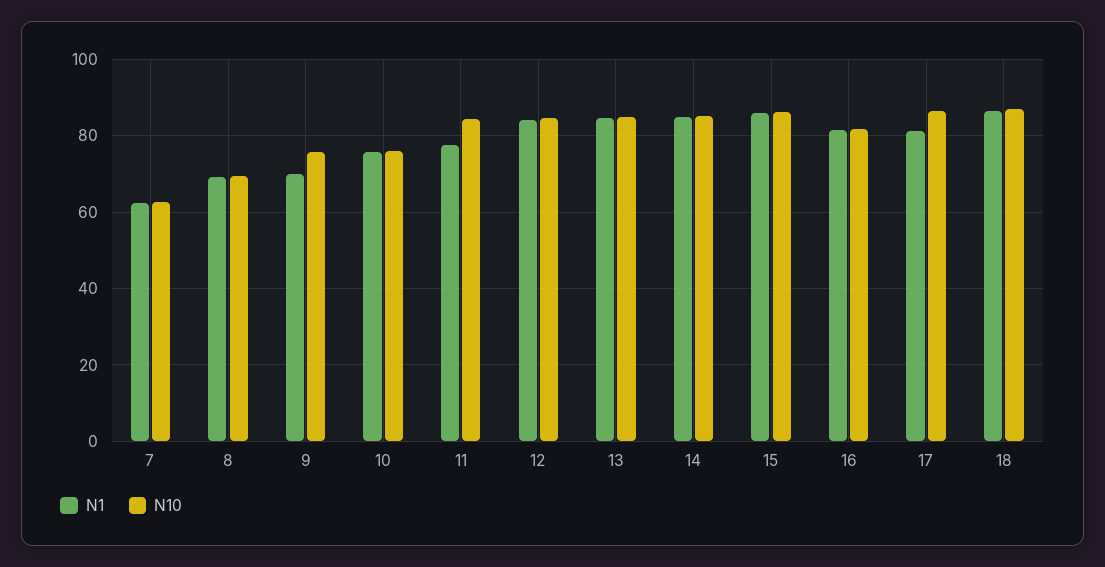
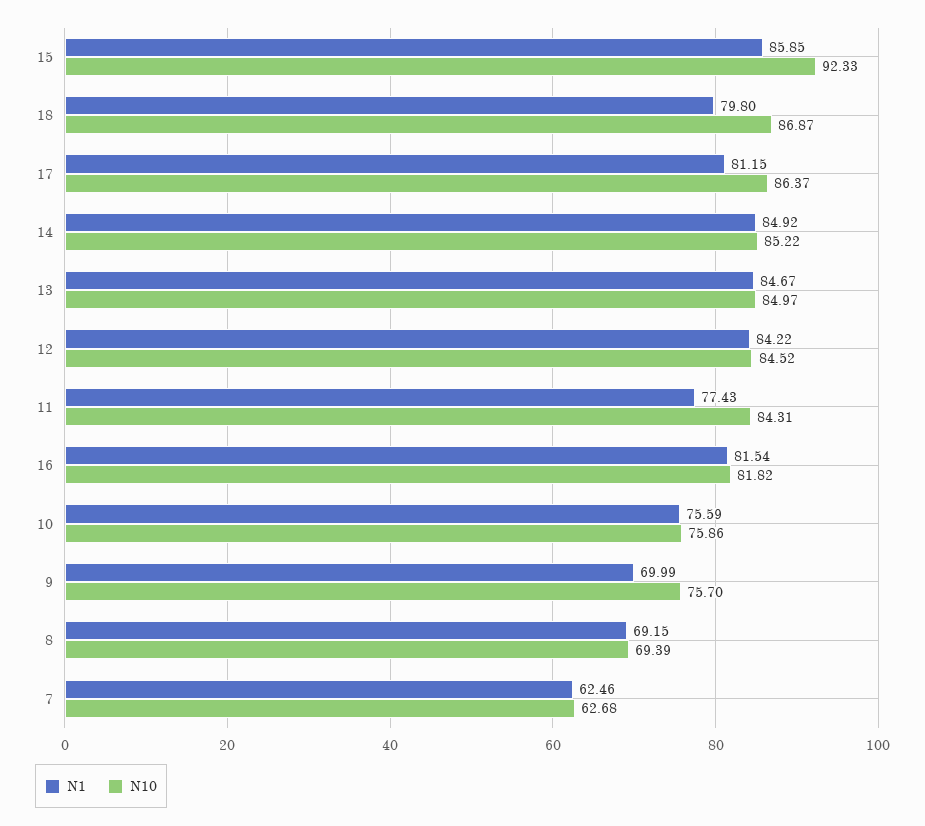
  {
    "N1": {
      "7": 62.46,
      "8": 69.15,
      "9": 69.99,
      "10": 75.59,
      "11": 77.43,
      "12": 84.22,
      "13": 84.67,
      "14": 84.92,
      "15": 85.85,
      "16": 81.54,
      "17": 81.15,
-     "18": 86
+     "18": 79.8
    },
    "N10": {
      "7": 62.68,
      "8": 69.39,
      "9": 75.7,
      "10": 75.86,
      "11": 84.31,
      "12": 84.52,
      "13": 84.97,
      "14": 85.22,
-     "15": 86,
+     "15": 92.33,
      "16": 81.82,
      "17": 86.37,
      "18": 86.87
    }
  }

